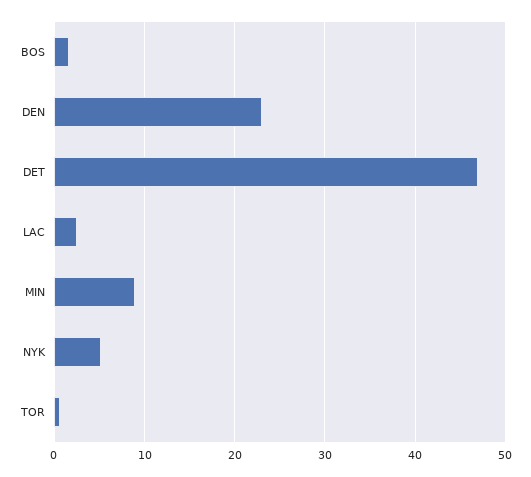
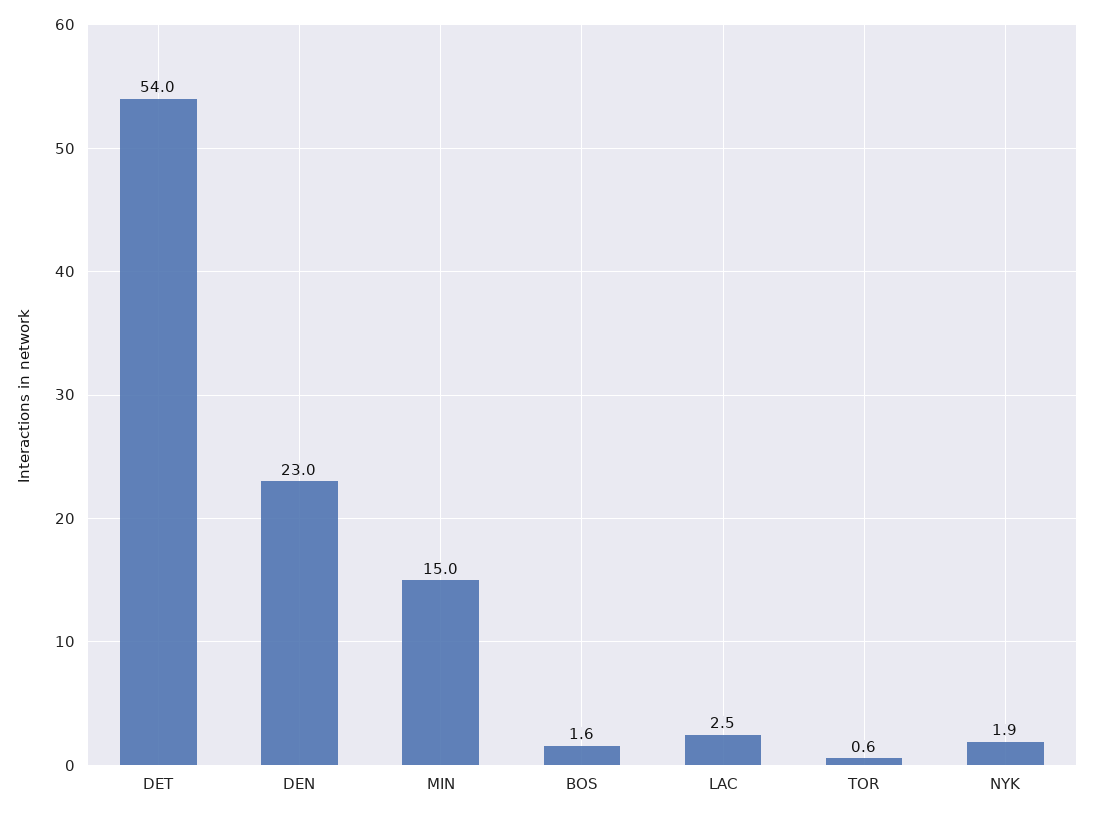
  {
    "BOS": 1.6,
    "DEN": 23,
-   "DET": 47,
+   "DET": 54,
    "LAC": 2.5,
-   "MIN": 9,
+   "MIN": 15,
-   "NYK": 5,
+   "NYK": 1.9,
    "TOR": 0.6
  }

